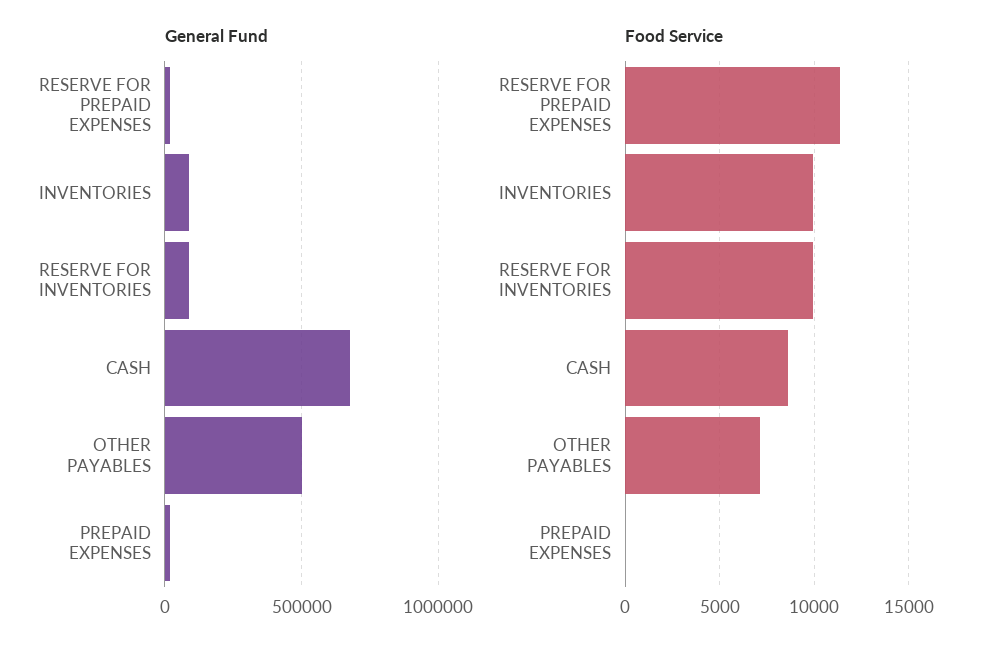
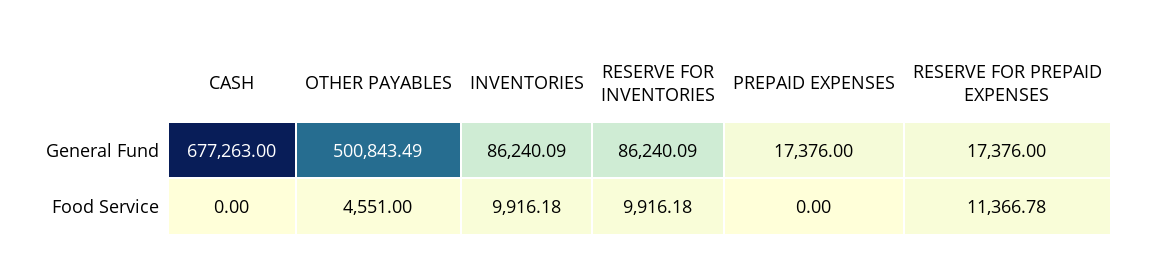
  {
    "General Fund": {
      "RESERVE FOR PREPAID EXPENSES": 17376,
      "INVENTORIES": 86240.09,
      "RESERVE FOR INVENTORIES": 86240.09,
      "CASH": 677263,
      "OTHER PAYABLES": 500843.49,
      "PREPAID EXPENSES": 17376
    },
    "Food Service": {
      "RESERVE FOR PREPAID EXPENSES": 11366.78,
      "INVENTORIES": 9916.18,
      "RESERVE FOR INVENTORIES": 9916.18,
-     "CASH": 8500,
+     "CASH": 0,
-     "OTHER PAYABLES": 7000,
+     "OTHER PAYABLES": 4551,
      "PREPAID EXPENSES": 0
    }
  }

